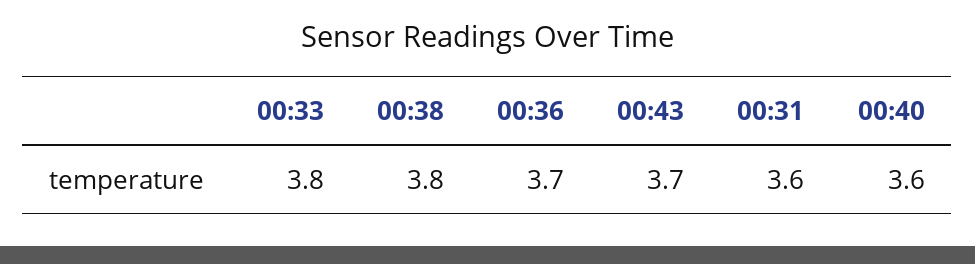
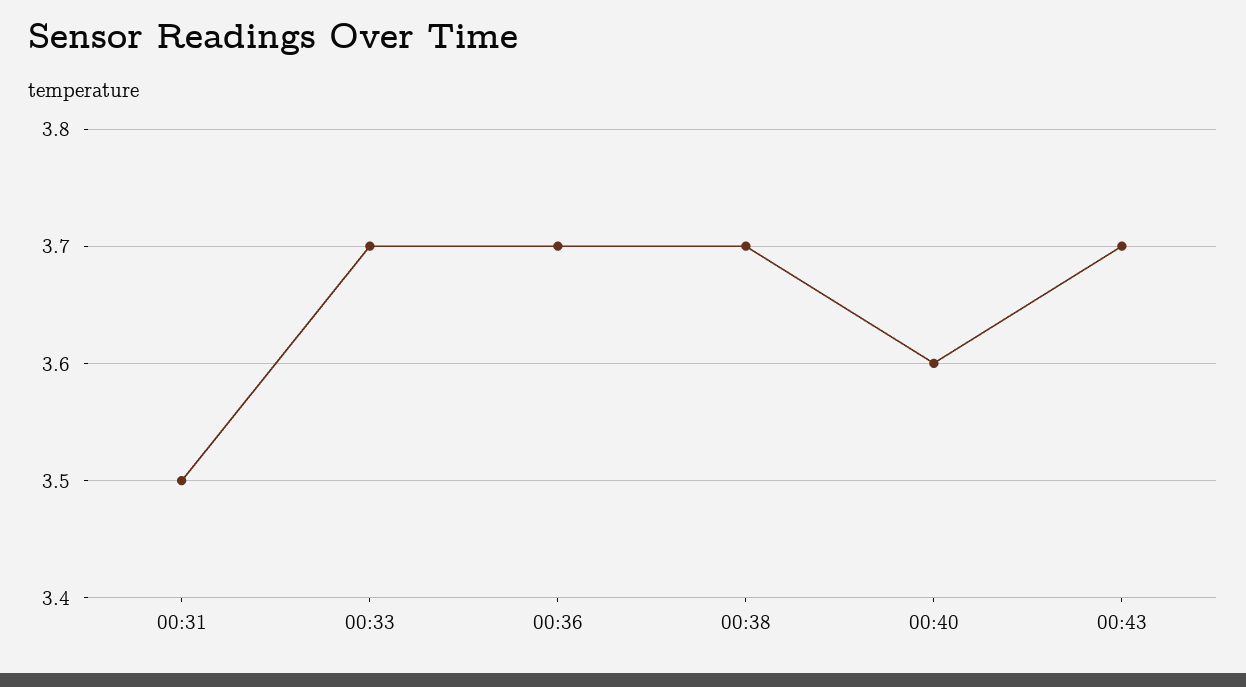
  {
-   "00:33": 3.8,
+   "00:33": 3.7,
-   "00:38": 3.8,
+   "00:38": 3.7,
    "00:36": 3.7,
    "00:43": 3.7,
-   "00:31": 3.6,
+   "00:31": 3.5,
    "00:40": 3.6
  }

